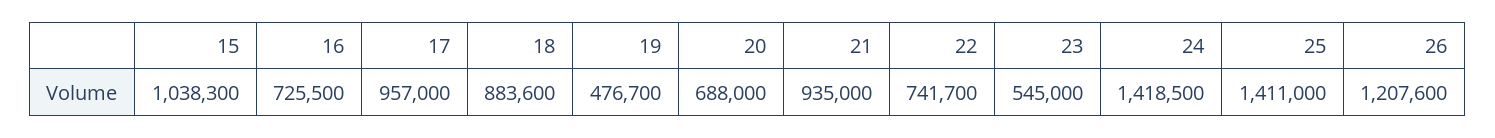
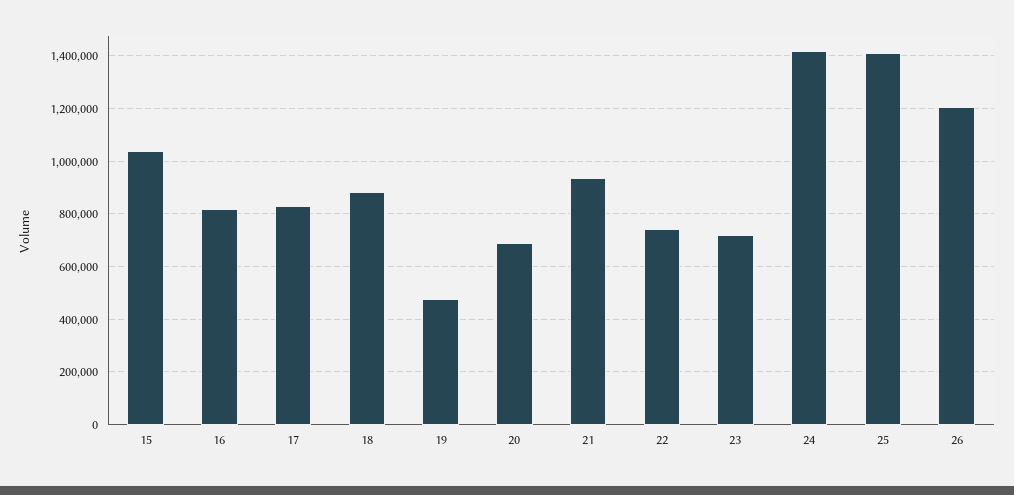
  {
    "15": 1038300,
-   "16": 725500,
+   "16": 825000,
-   "17": 957000,
+   "17": 825000,
    "18": 883600,
    "19": 476700,
    "20": 688000,
    "21": 935000,
    "22": 741700,
-   "23": 545000,
+   "23": 725000,
    "24": 1418500,
    "25": 1411000,
    "26": 1207600
  }

